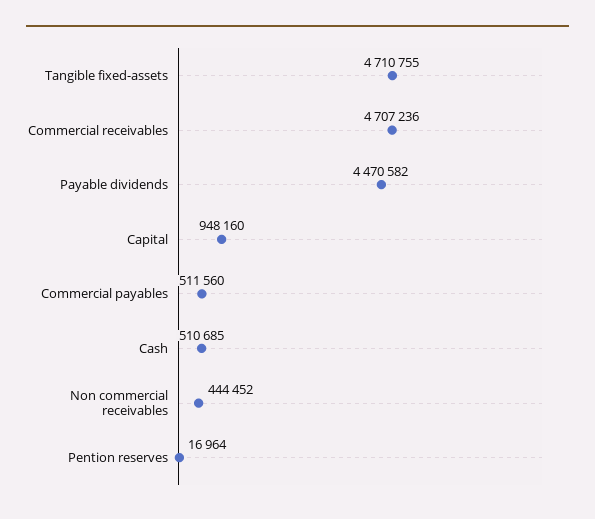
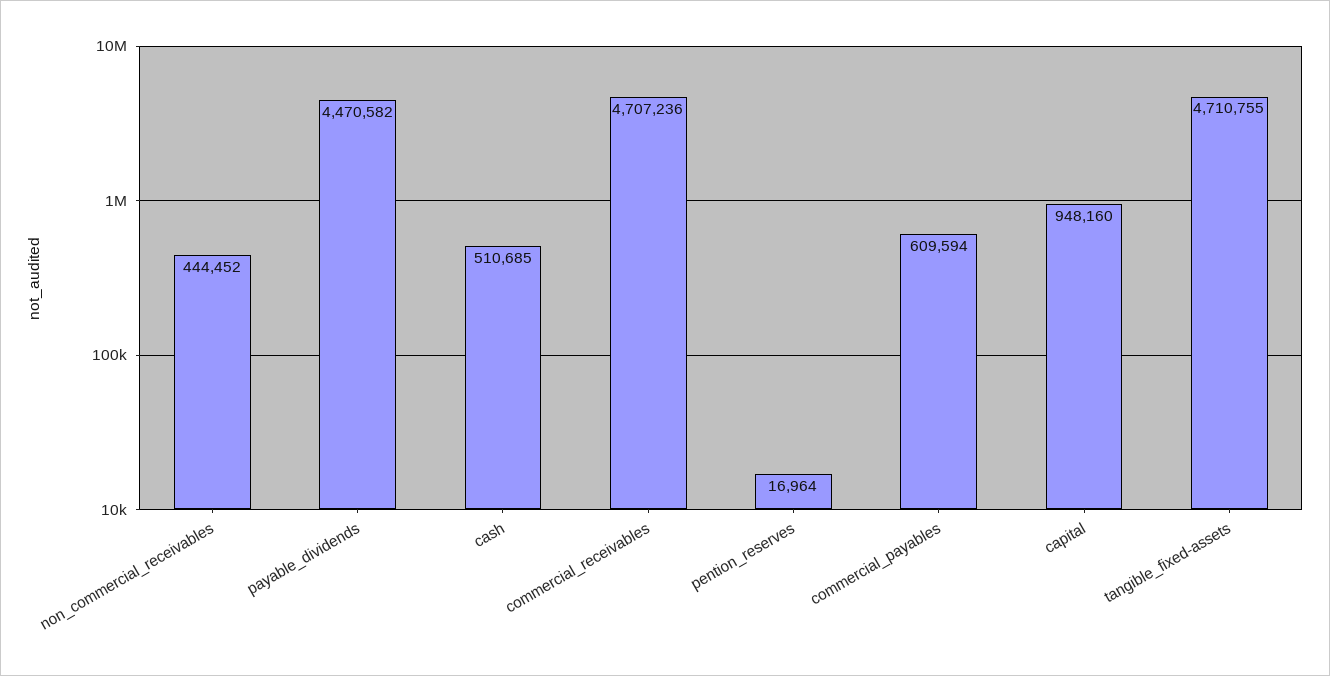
  {
    "Tangible fixed-assets": 4710755,
    "Commercial receivables": 4707236,
    "Payable dividends": 4470582,
    "Capital": 948160,
-   "Commercial payables": 511560,
+   "Commercial payables": 609594,
    "Cash": 510685,
    "Non commercial receivables": 444452,
    "Pention reserves": 16964
  }

